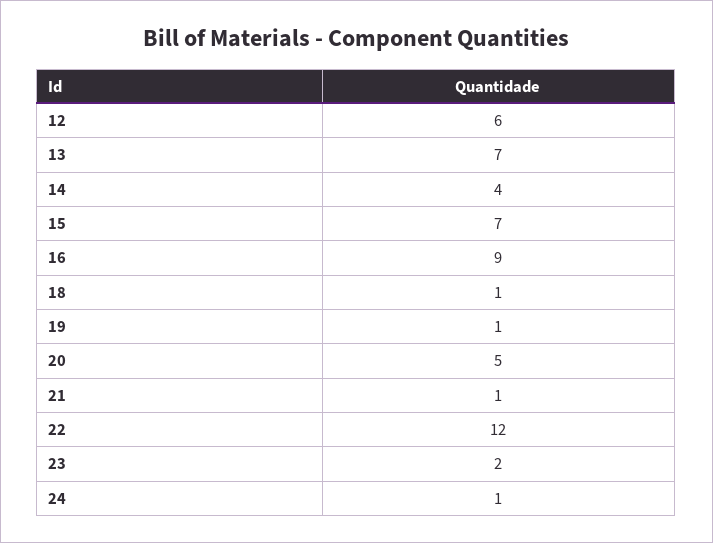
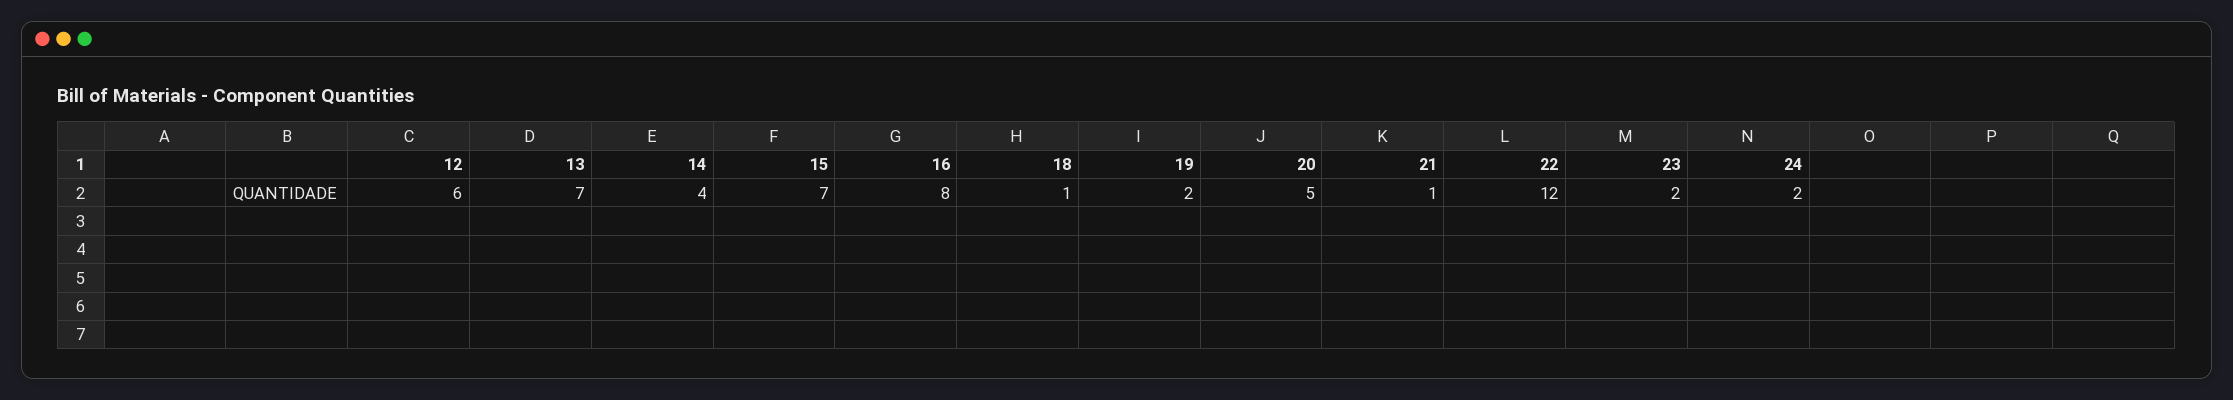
  {
    "12": 6,
    "13": 7,
    "14": 4,
    "15": 7,
-   "16": 9,
+   "16": 8,
    "18": 1,
-   "19": 1,
+   "19": 2,
    "20": 5,
    "21": 1,
    "22": 12,
    "23": 2,
-   "24": 1
+   "24": 2
  }

